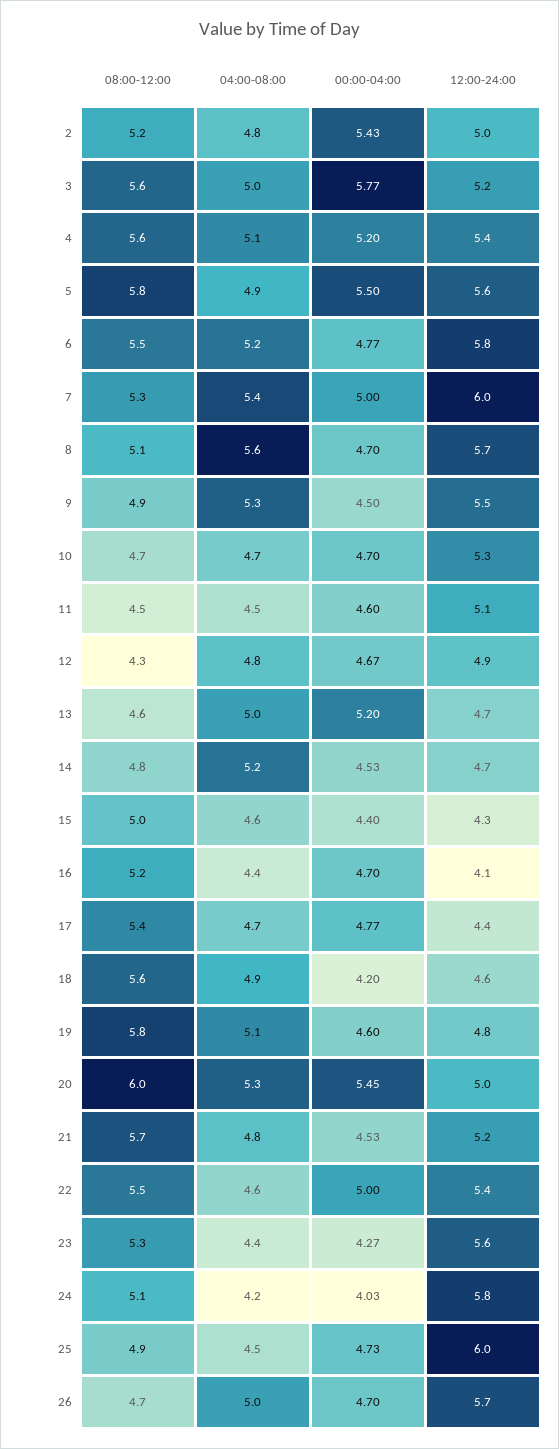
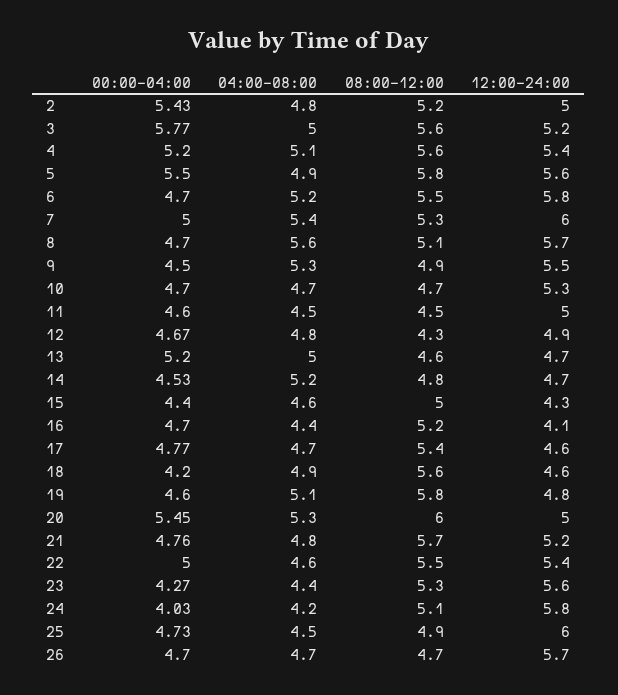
  {
    "08:00-12:00": {
      "2": 5.2,
      "3": 5.6,
      "4": 5.6,
      "5": 5.8,
      "6": 5.5,
      "7": 5.3,
      "8": 5.1,
      "9": 4.9,
      "10": 4.7,
      "11": 4.5,
      "12": 4.3,
      "13": 4.6,
      "14": 4.8,
      "15": 5,
      "16": 5.2,
      "17": 5.4,
      "18": 5.6,
      "19": 5.8,
      "20": 6,
      "21": 5.7,
      "22": 5.5,
      "23": 5.3,
      "24": 5.1,
      "25": 4.9,
      "26": 4.7
    },
    "04:00-08:00": {
      "2": 4.8,
      "3": 5,
      "4": 5.1,
      "5": 4.9,
      "6": 5.2,
      "7": 5.4,
      "8": 5.6,
      "9": 5.3,
      "10": 4.7,
      "11": 4.5,
      "12": 4.8,
      "13": 5,
      "14": 5.2,
      "15": 4.6,
      "16": 4.4,
      "17": 4.7,
      "18": 4.9,
      "19": 5.1,
      "20": 5.3,
      "21": 4.8,
      "22": 4.6,
      "23": 4.4,
      "24": 4.2,
      "25": 4.5,
-     "26": 5
+     "26": 4.7
    },
    "00:00-04:00": {
      "2": 5.43,
      "3": 5.77,
      "4": 5.2,
      "5": 5.5,
-     "6": 4.77,
+     "6": 4.7,
      "7": 5,
      "8": 4.7,
      "9": 4.5,
      "10": 4.7,
      "11": 4.6,
      "12": 4.67,
      "13": 5.2,
      "14": 4.53,
      "15": 4.4,
      "16": 4.7,
      "17": 4.77,
      "18": 4.2,
      "19": 4.6,
      "20": 5.45,
-     "21": 4.53,
+     "21": 4.76,
      "22": 5,
      "23": 4.27,
      "24": 4.03,
      "25": 4.73,
      "26": 4.7
    },
    "12:00-24:00": {
      "2": 5,
      "3": 5.2,
      "4": 5.4,
      "5": 5.6,
      "6": 5.8,
      "7": 6,
      "8": 5.7,
      "9": 5.5,
      "10": 5.3,
-     "11": 5.1,
+     "11": 5,
      "12": 4.9,
      "13": 4.7,
      "14": 4.7,
      "15": 4.3,
      "16": 4.1,
-     "17": 4.4,
+     "17": 4.6,
      "18": 4.6,
      "19": 4.8,
      "20": 5,
      "21": 5.2,
      "22": 5.4,
      "23": 5.6,
      "24": 5.8,
      "25": 6,
      "26": 5.7
    }
  }

